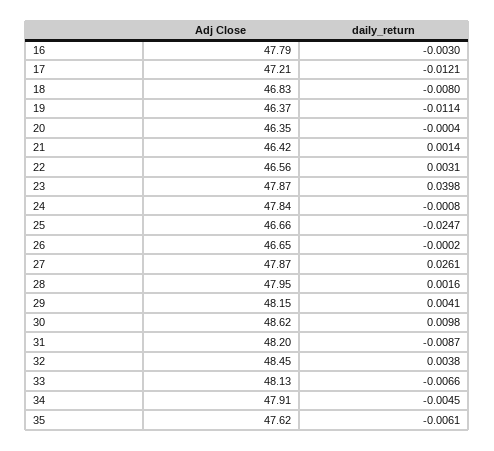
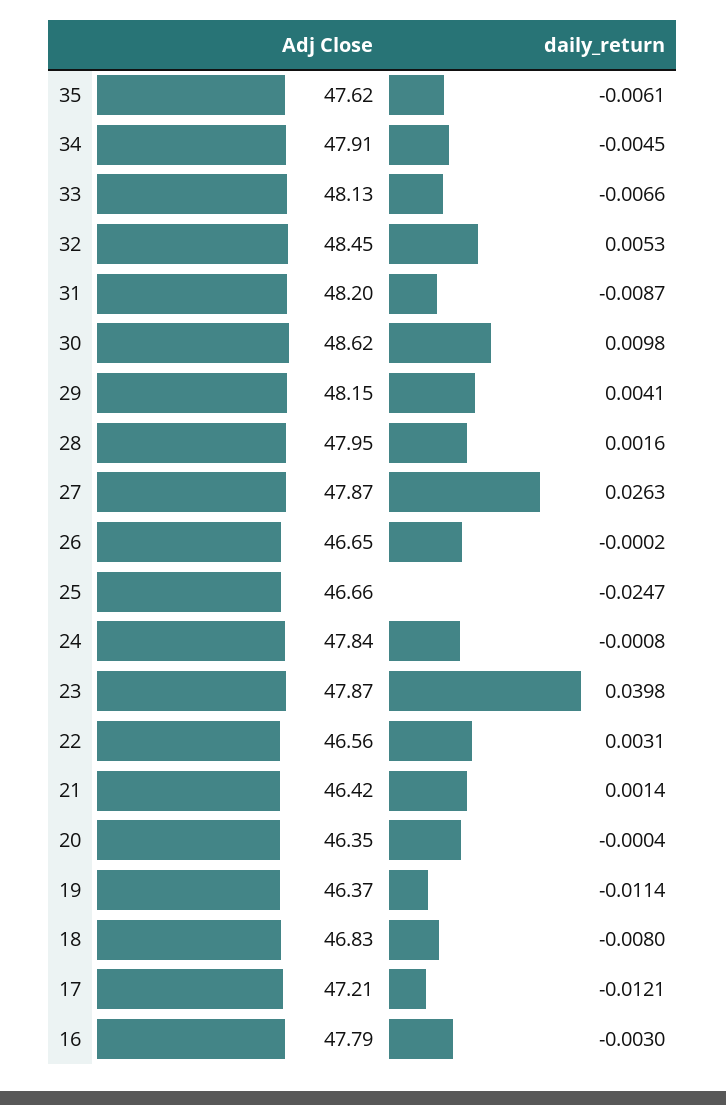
  {
    "Adj Close": {
      "16": 47.79,
      "17": 47.21,
      "18": 46.83,
      "19": 46.37,
      "20": 46.35,
      "21": 46.42,
      "22": 46.56,
      "23": 47.87,
      "24": 47.84,
      "25": 46.66,
      "26": 46.65,
      "27": 47.87,
      "28": 47.95,
      "29": 48.15,
      "30": 48.62,
      "31": 48.2,
      "32": 48.45,
      "33": 48.13,
      "34": 47.91,
      "35": 47.62
    },
    "daily_return": {
      "16": -0.003,
      "17": -0.0121,
      "18": -0.008,
      "19": -0.0114,
      "20": -0.0004,
      "21": 0.0014,
      "22": 0.0031,
      "23": 0.0398,
      "24": -0.0008,
      "25": -0.0247,
      "26": -0.0002,
-     "27": 0.0261,
+     "27": 0.0263,
      "28": 0.0016,
      "29": 0.0041,
      "30": 0.0098,
      "31": -0.0087,
-     "32": 0.0038,
+     "32": 0.0053,
      "33": -0.0066,
      "34": -0.0045,
      "35": -0.0061
    }
  }

